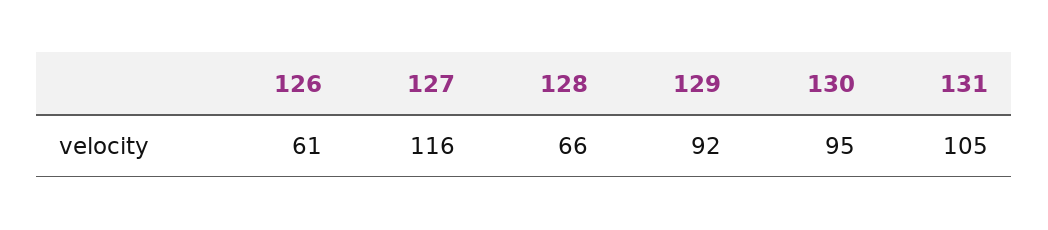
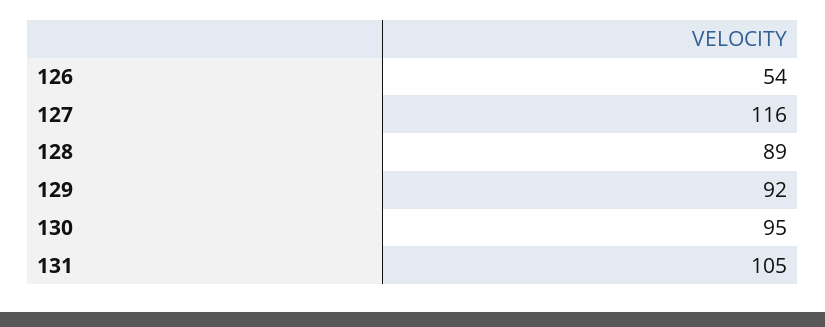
  {
-   "126": 61,
+   "126": 54,
    "127": 116,
-   "128": 66,
+   "128": 89,
    "129": 92,
    "130": 95,
    "131": 105
  }

